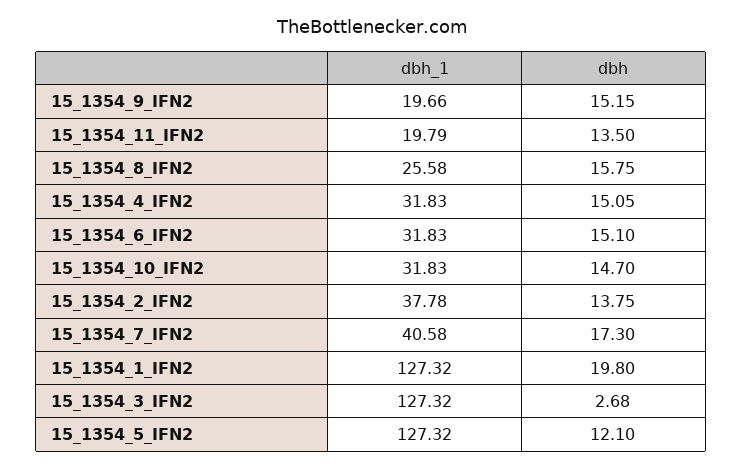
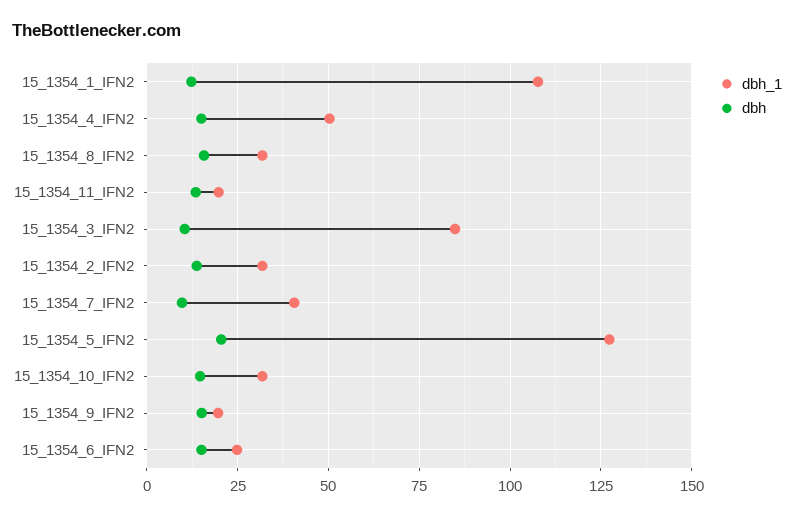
  {
    "dbh_1": {
      "15_1354_9_IFN2": 19.66,
      "15_1354_11_IFN2": 19.79,
-     "15_1354_8_IFN2": 25.58,
+     "15_1354_8_IFN2": 32.5,
-     "15_1354_4_IFN2": 31.83,
+     "15_1354_4_IFN2": 50,
-     "15_1354_6_IFN2": 31.83,
+     "15_1354_6_IFN2": 25,
      "15_1354_10_IFN2": 31.83,
-     "15_1354_2_IFN2": 37.78,
+     "15_1354_2_IFN2": 32.5,
      "15_1354_7_IFN2": 40.58,
-     "15_1354_1_IFN2": 127.32,
+     "15_1354_1_IFN2": 107.5,
-     "15_1354_3_IFN2": 127.32,
+     "15_1354_3_IFN2": 85,
      "15_1354_5_IFN2": 127.32
    },
    "dbh": {
      "15_1354_9_IFN2": 15.15,
      "15_1354_11_IFN2": 13.5,
      "15_1354_8_IFN2": 15.75,
      "15_1354_4_IFN2": 15.05,
      "15_1354_6_IFN2": 15.1,
      "15_1354_10_IFN2": 14.7,
      "15_1354_2_IFN2": 13.75,
-     "15_1354_7_IFN2": 17.3,
+     "15_1354_7_IFN2": 10,
-     "15_1354_1_IFN2": 19.8,
+     "15_1354_1_IFN2": 12.5,
-     "15_1354_3_IFN2": 2.68,
+     "15_1354_3_IFN2": 10,
-     "15_1354_5_IFN2": 12.1
+     "15_1354_5_IFN2": 20
    }
  }

